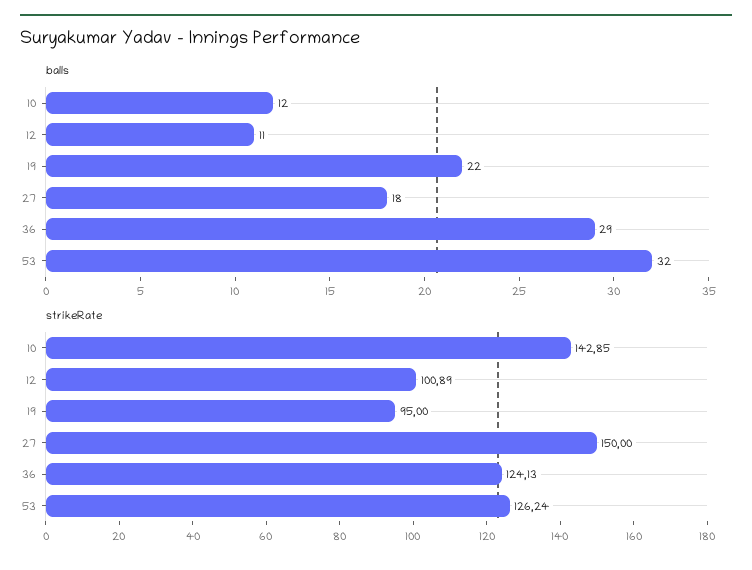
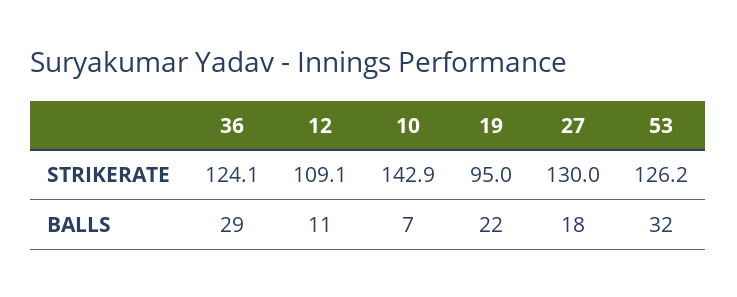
  {
    "balls": {
-     "10": 12,
+     "10": 7,
      "12": 11,
      "19": 22,
      "27": 18,
      "36": 29,
      "53": 32
    },
    "strikeRate": {
      "10": 142.85,
-     "12": 100.89,
+     "12": 109.1,
      "19": 95,
-     "27": 150,
+     "27": 130,
      "36": 124.13,
      "53": 126.24
    }
  }

